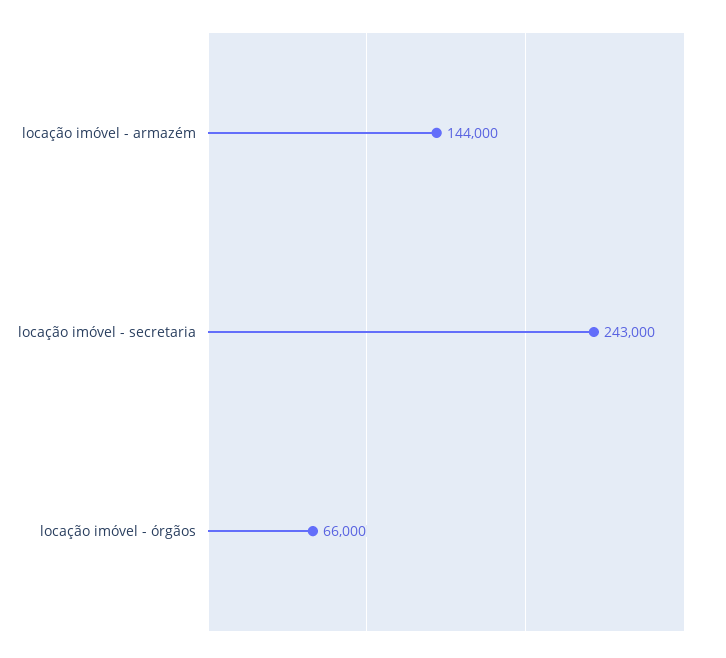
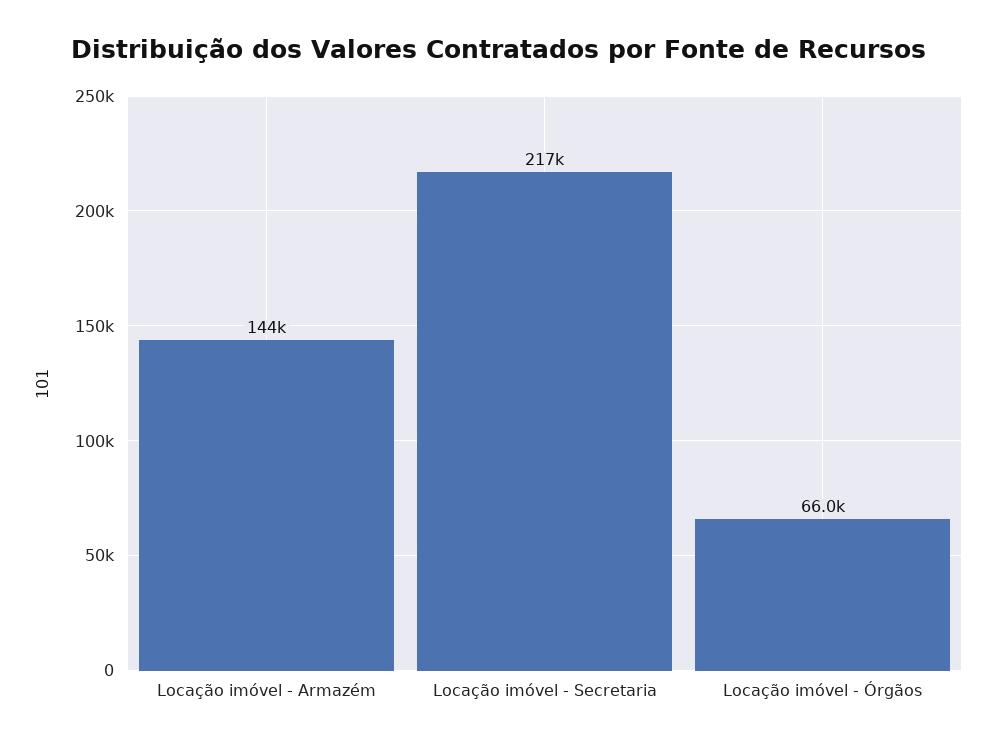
  {
    "locação imóvel - armazém": 144000,
-   "locação imóvel - secretaria": 243000,
+   "locação imóvel - secretaria": 217000,
    "locação imóvel - órgãos": 66000
  }

